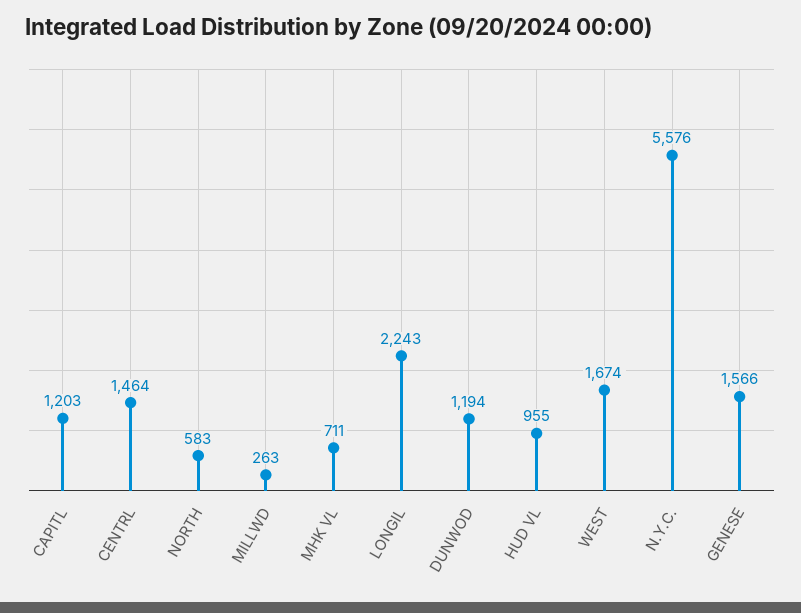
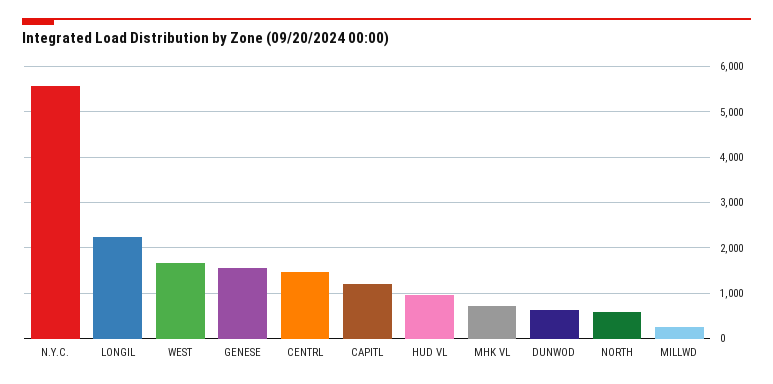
  {
    "CAPITL": 1203,
    "CENTRL": 1464,
    "NORTH": 583,
    "MILLWD": 263,
    "MHK VL": 711,
    "LONGIL": 2243,
-   "DUNWOD": 1194,
+   "DUNWOD": 600,
    "HUD VL": 955,
    "WEST": 1674,
    "N.Y.C.": 5576,
    "GENESE": 1566
  }

